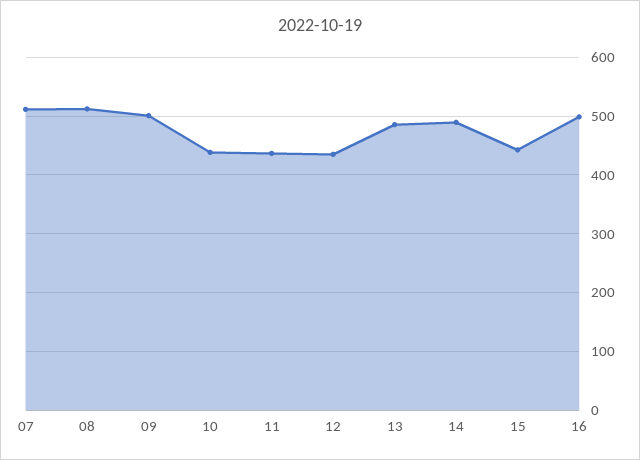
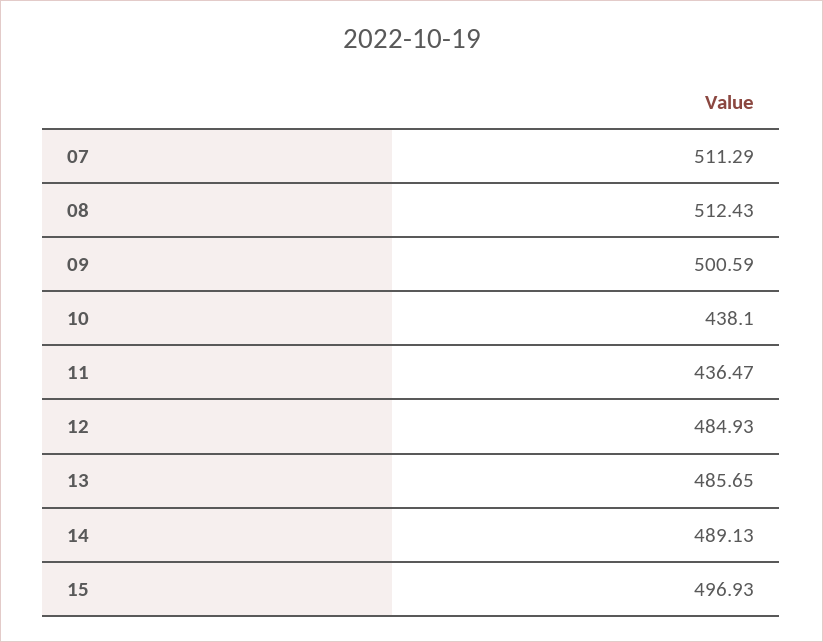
  {
    "07": 511.29,
    "08": 512.43,
    "09": 500.59,
    "10": 438.1,
    "11": 436.47,
-   "12": 440,
+   "12": 484.93,
    "13": 485.65,
    "14": 489.13,
-   "15": 440,
+   "15": 496.93
-   "16": 500
  }

